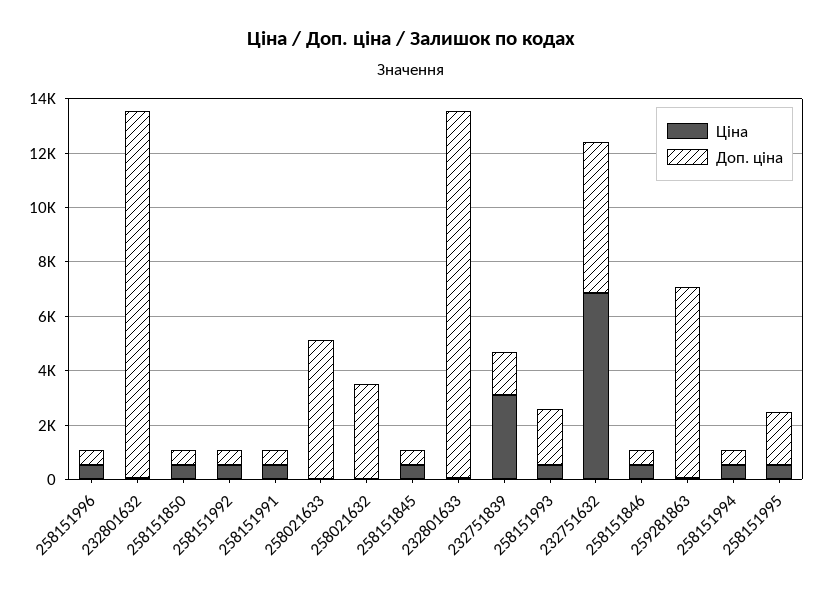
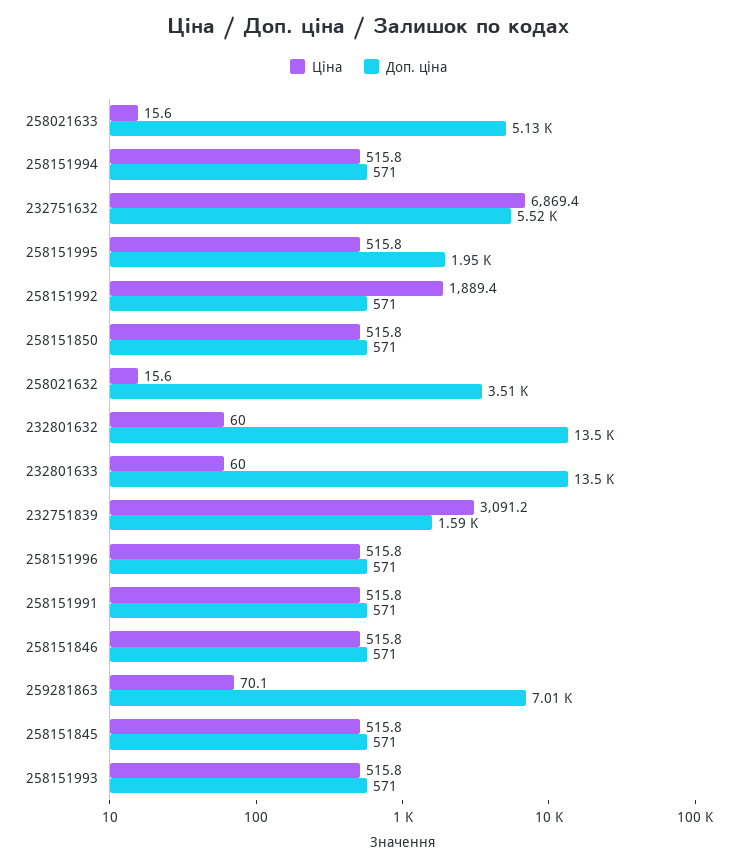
  {
    "Ціна": {
      "258151996": 515.8,
      "232801632": 60,
      "258151850": 515.8,
-     "258151992": 500,
+     "258151992": 1889.4,
      "258151991": 515.8,
      "258021633": 15.6,
      "258021632": 15.6,
      "258151845": 515.8,
      "232801633": 60,
      "232751839": 3091.2,
      "258151993": 515.8,
      "232751632": 6869.4,
      "258151846": 515.8,
      "259281863": 70.1,
      "258151994": 515.8,
      "258151995": 515.8
    },
    "Доп. ціна": {
      "258151996": 571,
      "232801632": 13500,
      "258151850": 571,
      "258151992": 571,
      "258151991": 571,
      "258021633": 5130,
      "258021632": 3510,
      "258151845": 571,
      "232801633": 13500,
      "232751839": 1590,
-     "258151993": 2000,
+     "258151993": 571,
      "232751632": 5520,
      "258151846": 571,
      "259281863": 7010,
      "258151994": 571,
      "258151995": 1950
    }
  }

